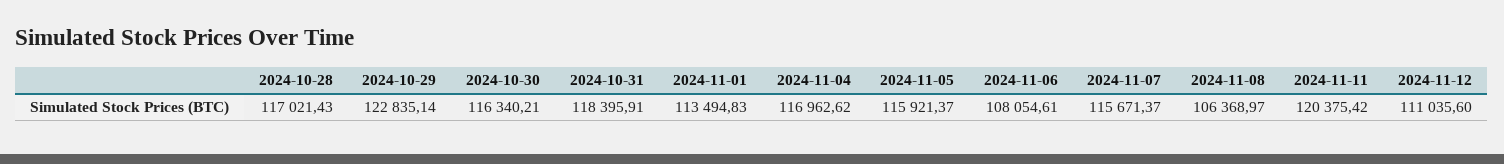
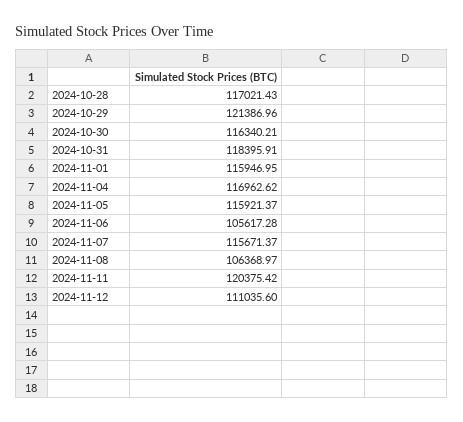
  {
    "2024-10-28": 117021.43,
-   "2024-10-29": 122835.14,
+   "2024-10-29": 121386.96,
    "2024-10-30": 116340.21,
    "2024-10-31": 118395.91,
-   "2024-11-01": 113494.83,
+   "2024-11-01": 115946.95,
    "2024-11-04": 116962.62,
    "2024-11-05": 115921.37,
-   "2024-11-06": 108054.61,
+   "2024-11-06": 105617.28,
    "2024-11-07": 115671.37,
    "2024-11-08": 106368.97,
    "2024-11-11": 120375.42,
    "2024-11-12": 111035.6
  }

